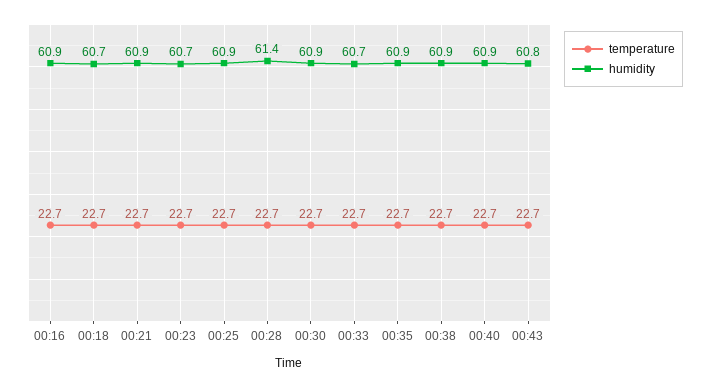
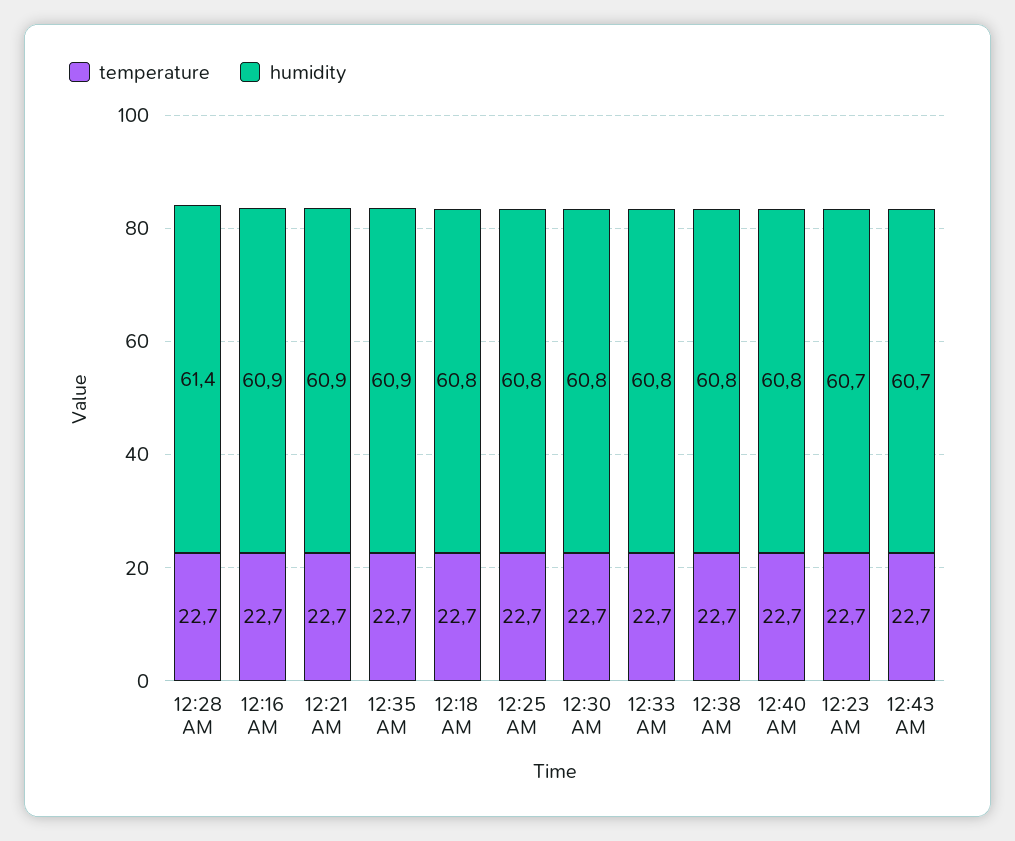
  {
    "temperature": {
      "00:16": 22.7,
      "00:18": 22.7,
      "00:21": 22.7,
      "00:23": 22.7,
      "00:25": 22.7,
      "00:28": 22.7,
      "00:30": 22.7,
      "00:33": 22.7,
      "00:35": 22.7,
      "00:38": 22.7,
      "00:40": 22.7,
      "00:43": 22.7
    },
    "humidity": {
      "00:16": 60.9,
-     "00:18": 60.7,
+     "00:18": 60.8,
      "00:21": 60.9,
      "00:23": 60.7,
-     "00:25": 60.9,
+     "00:25": 60.8,
      "00:28": 61.4,
-     "00:30": 60.9,
+     "00:30": 60.8,
-     "00:33": 60.7,
+     "00:33": 60.8,
      "00:35": 60.9,
-     "00:38": 60.9,
+     "00:38": 60.8,
-     "00:40": 60.9,
+     "00:40": 60.8,
-     "00:43": 60.8
+     "00:43": 60.7
    }
  }

